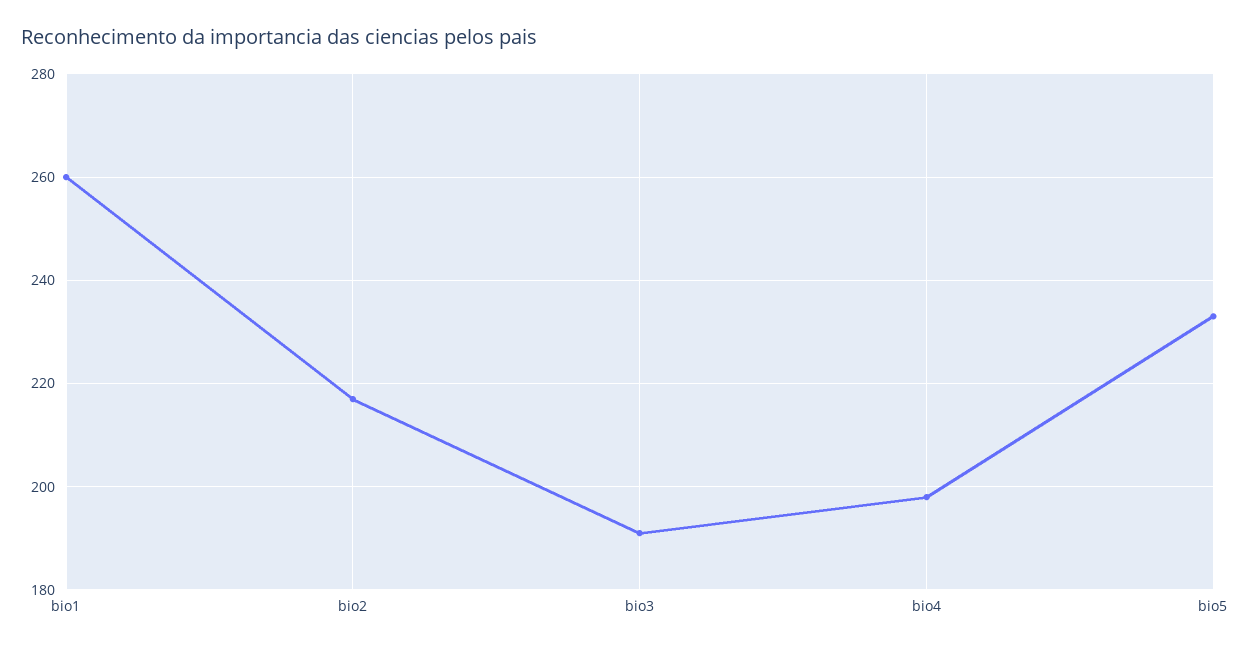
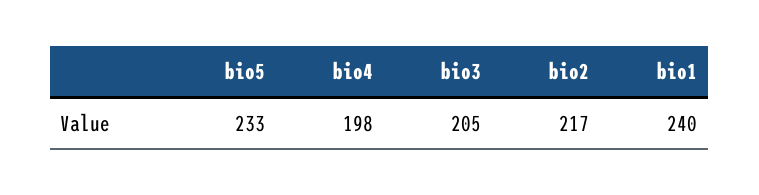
  {
-   "bio1": 260,
+   "bio1": 240,
    "bio2": 217,
-   "bio3": 190,
+   "bio3": 205,
    "bio4": 198,
    "bio5": 233
  }

